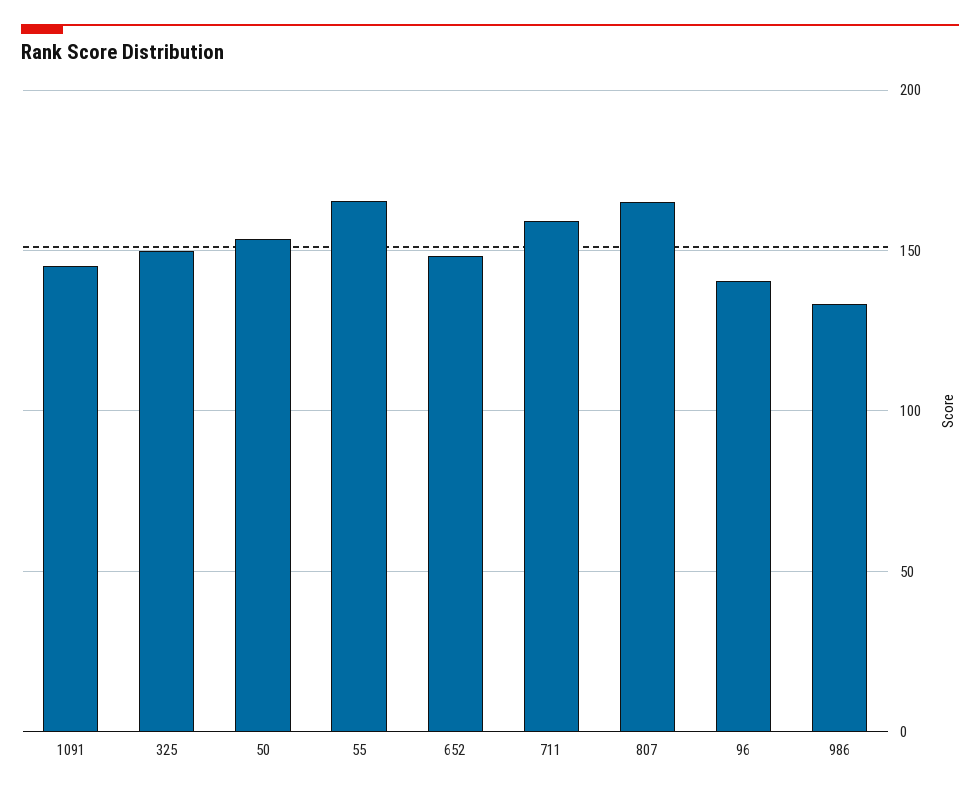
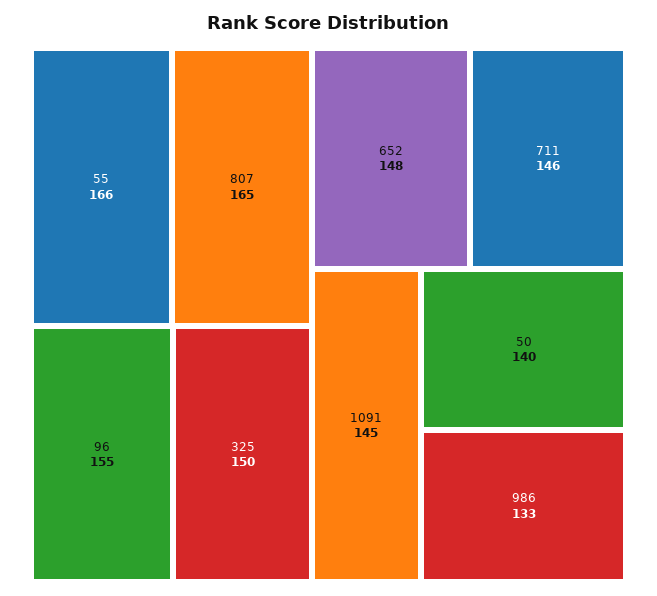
  {
    "1091": 145,
    "325": 150,
-   "50": 155,
+   "50": 140,
    "55": 166,
    "652": 148,
-   "711": 160,
+   "711": 146,
    "807": 165,
-   "96": 140,
+   "96": 155,
    "986": 133
  }

